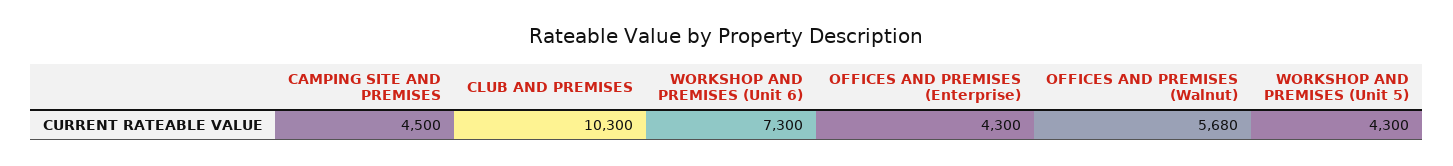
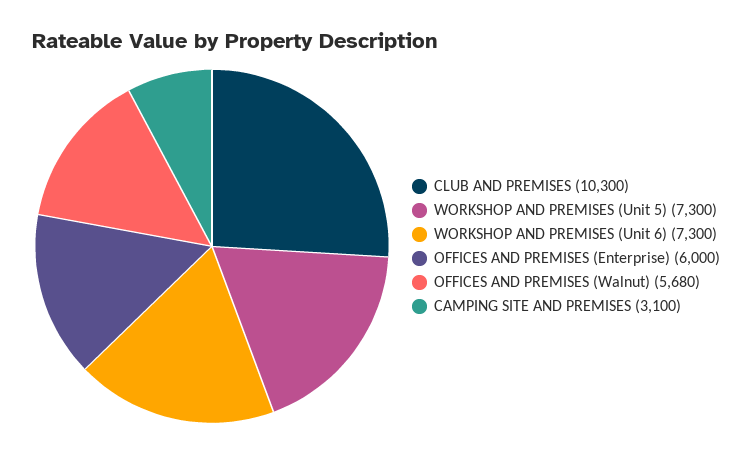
  {
-   "CAMPING SITE AND PREMISES": 4500,
+   "CAMPING SITE AND PREMISES": 3100,
    "CLUB AND PREMISES": 10300,
    "WORKSHOP AND PREMISES (Unit 6)": 7300,
-   "OFFICES AND PREMISES (Enterprise)": 4300,
+   "OFFICES AND PREMISES (Enterprise)": 6000,
    "OFFICES AND PREMISES (Walnut)": 5680,
-   "WORKSHOP AND PREMISES (Unit 5)": 4300
+   "WORKSHOP AND PREMISES (Unit 5)": 7300
  }

